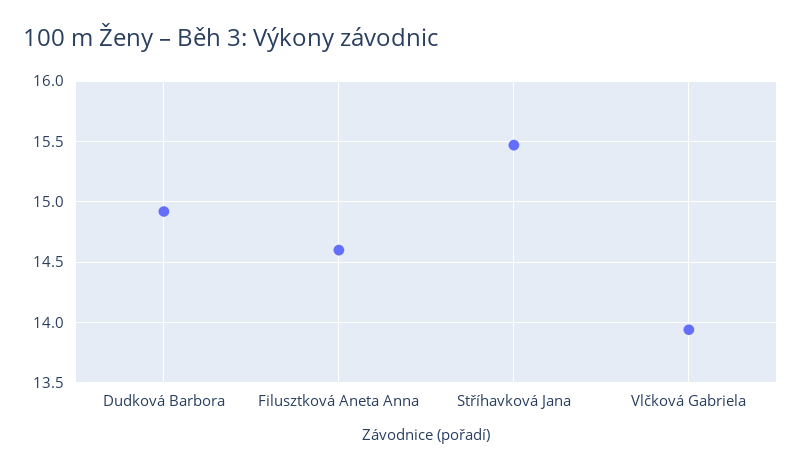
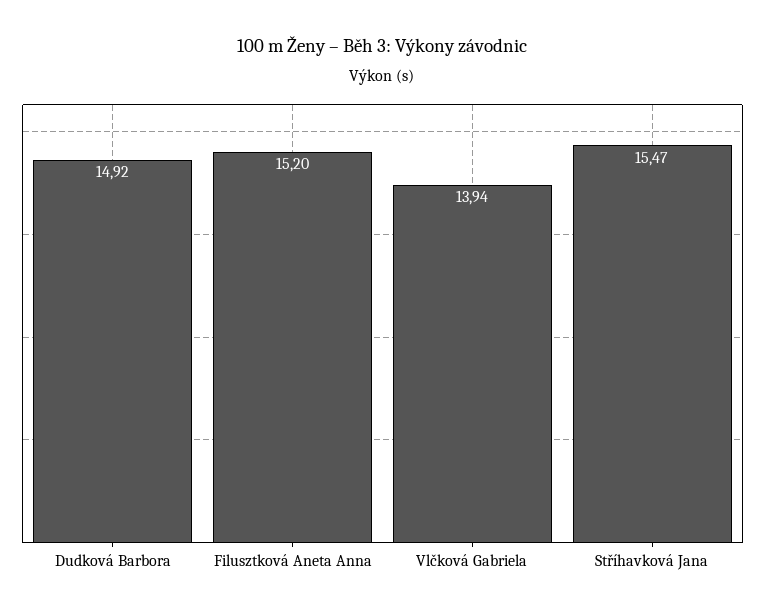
  {
    "Dudková Barbora": 14.92,
-   "Filusztková Aneta Anna": 14.6,
+   "Filusztková Aneta Anna": 15.2,
    "Stříhavková Jana": 15.47,
    "Vlčková Gabriela": 13.94
  }

